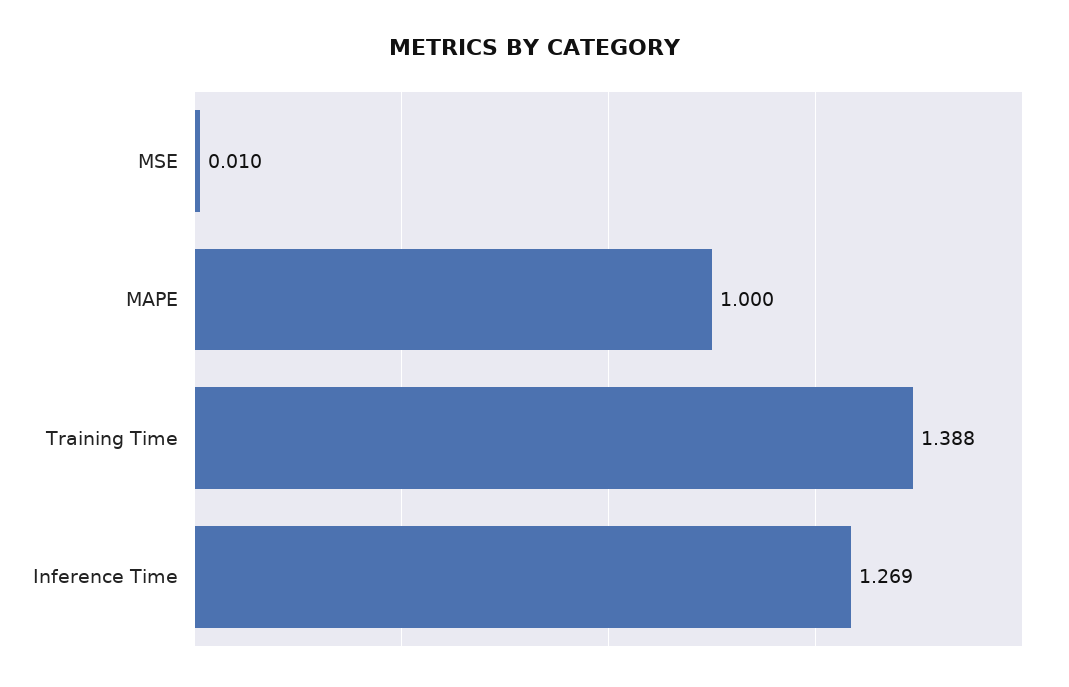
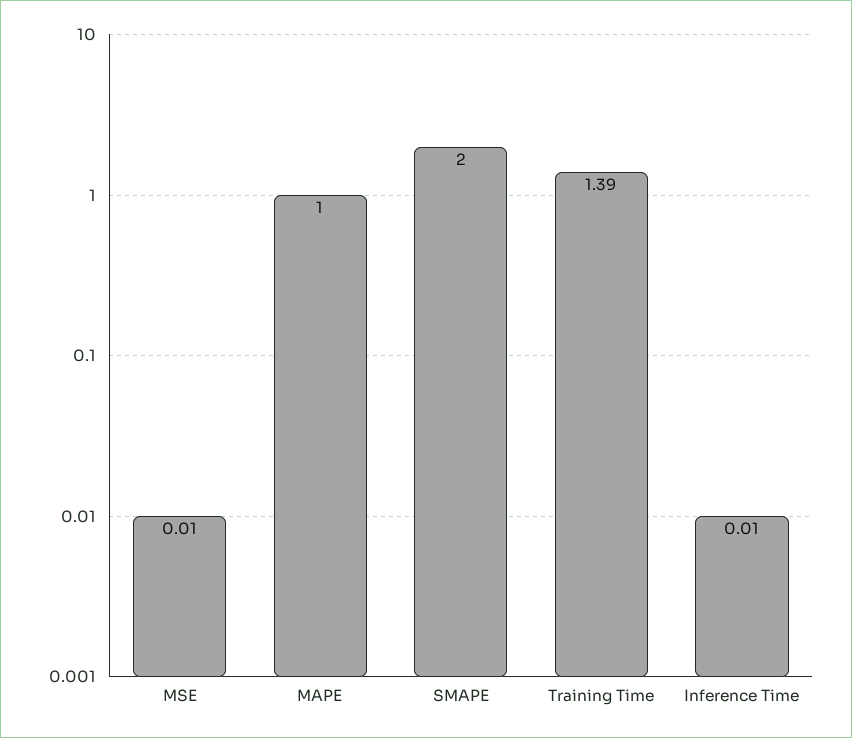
  {
    "MSE": 0.01,
    "MAPE": 1,
    "Training Time": 1.388,
-   "Inference Time": 1.269
+   "Inference Time": 0.01,
+   "SMAPE": 2
  }

